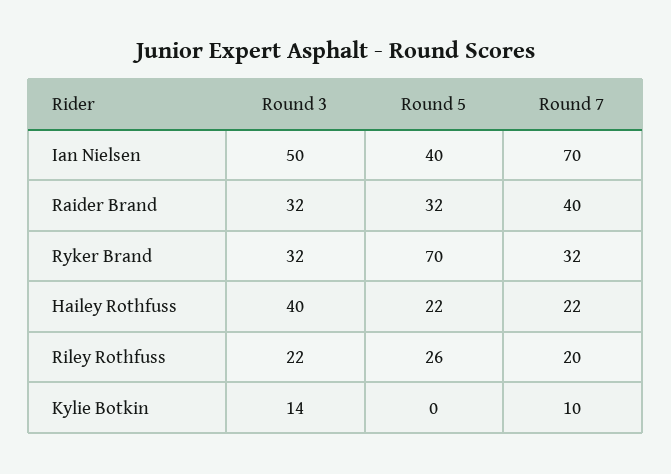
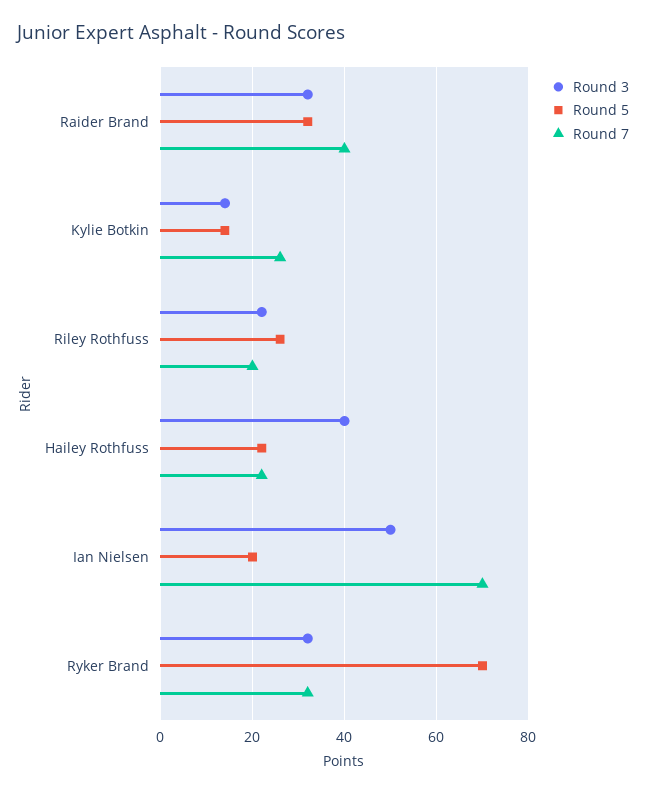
  {
    "Round 3": {
      "Ian Nielsen": 50,
      "Raider Brand": 32,
      "Ryker Brand": 32,
      "Hailey Rothfuss": 40,
      "Riley Rothfuss": 22,
      "Kylie Botkin": 14
    },
    "Round 5": {
-     "Ian Nielsen": 40,
+     "Ian Nielsen": 20,
      "Raider Brand": 32,
      "Ryker Brand": 70,
      "Hailey Rothfuss": 22,
      "Riley Rothfuss": 26,
-     "Kylie Botkin": 0
+     "Kylie Botkin": 15
    },
    "Round 7": {
      "Ian Nielsen": 70,
      "Raider Brand": 40,
      "Ryker Brand": 32,
      "Hailey Rothfuss": 22,
      "Riley Rothfuss": 20,
-     "Kylie Botkin": 10
+     "Kylie Botkin": 25
    }
  }

